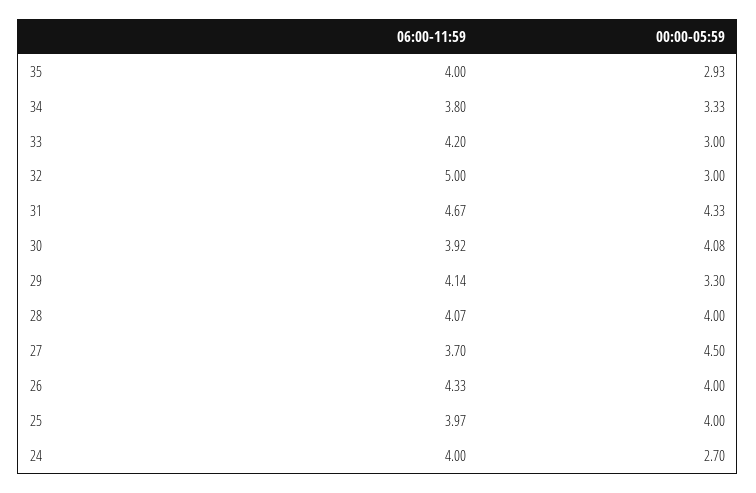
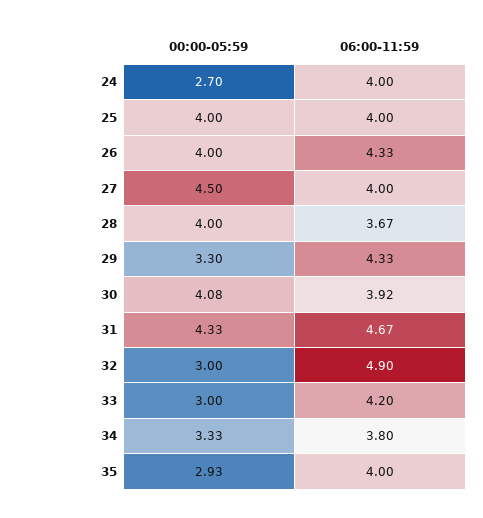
  {
    "06:00-11:59": {
      "35": 4,
      "34": 3.8,
      "33": 4.2,
-     "32": 5,
+     "32": 4.9,
      "31": 4.67,
      "30": 3.92,
-     "29": 4.14,
+     "29": 4.33,
-     "28": 4.07,
+     "28": 3.67,
-     "27": 3.7,
+     "27": 4,
      "26": 4.33,
-     "25": 3.97,
+     "25": 4,
      "24": 4
    },
    "00:00-05:59": {
      "35": 2.93,
      "34": 3.33,
      "33": 3,
      "32": 3,
      "31": 4.33,
      "30": 4.08,
      "29": 3.3,
      "28": 4,
      "27": 4.5,
      "26": 4,
      "25": 4,
      "24": 2.7
    }
  }

